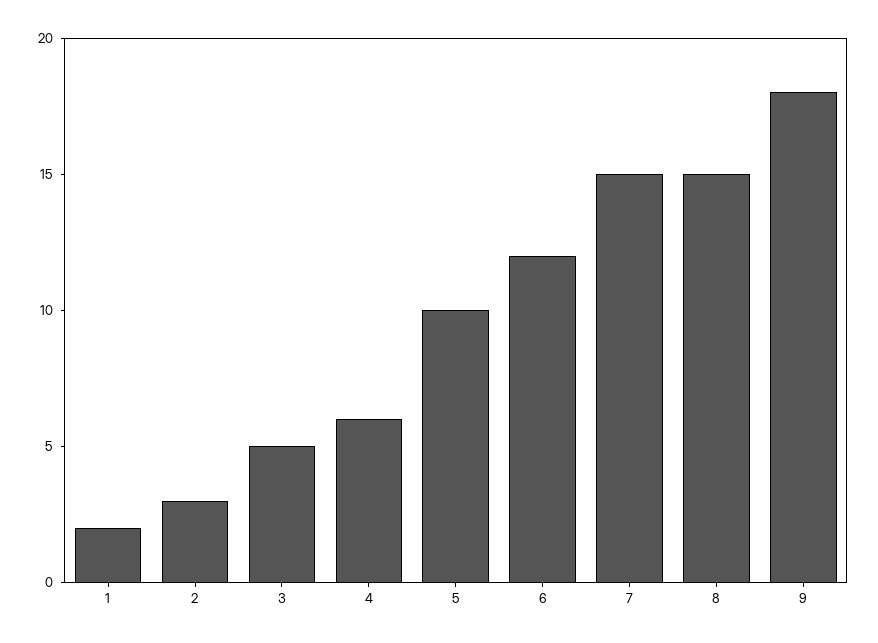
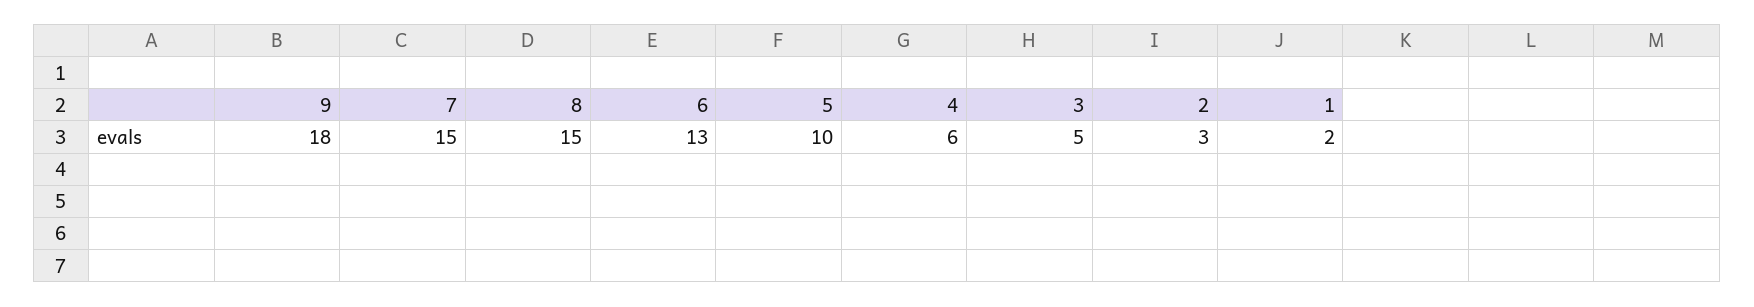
  {
    "1": 2,
    "2": 3,
    "3": 5,
    "4": 6,
    "5": 10,
-   "6": 12,
+   "6": 13,
    "7": 15,
    "8": 15,
    "9": 18
  }

